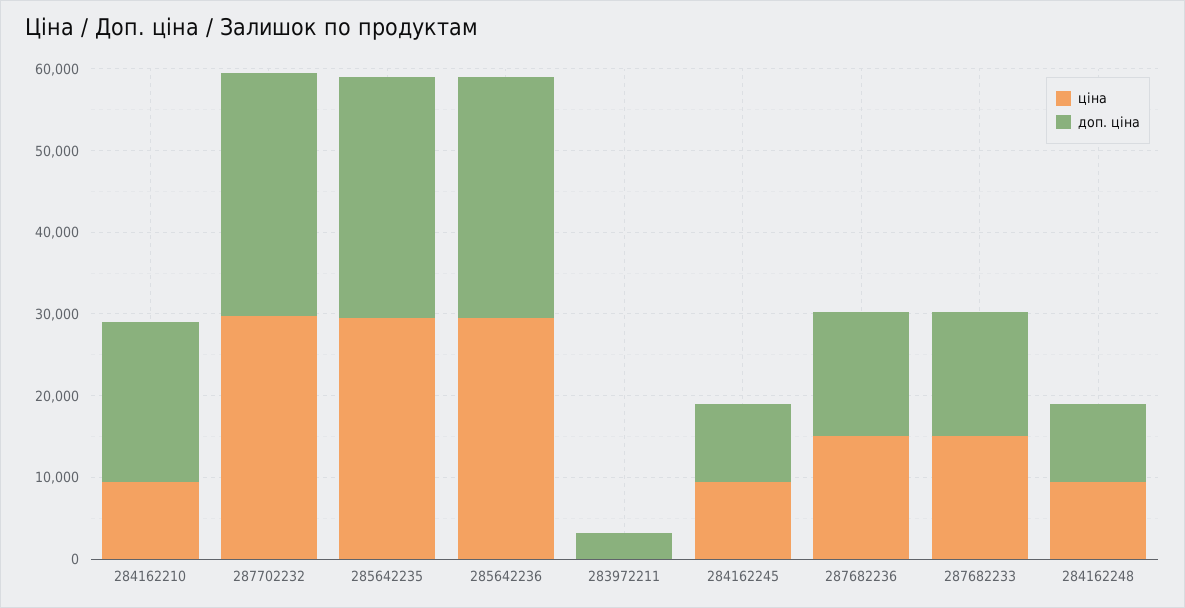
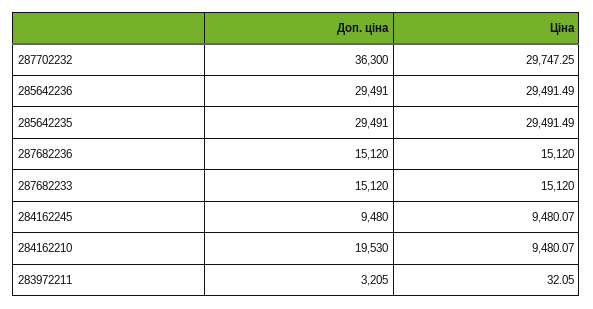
  {
    "ціна": {
      "284162210": 9480.07,
      "287702232": 29747.25,
      "285642235": 29491.49,
      "285642236": 29491.49,
      "283972211": 32.05,
      "284162245": 9480.07,
      "287682236": 15120,
-     "287682233": 15120,
+     "287682233": 15120
-     "284162248": 10000
    },
    "доп. ціна": {
      "284162210": 19530,
-     "287702232": 30000,
+     "287702232": 36300,
      "285642235": 29491,
      "285642236": 29491,
      "283972211": 3205,
      "284162245": 9480,
      "287682236": 15120,
-     "287682233": 15120,
+     "287682233": 15120
-     "284162248": 10000
    }
  }

